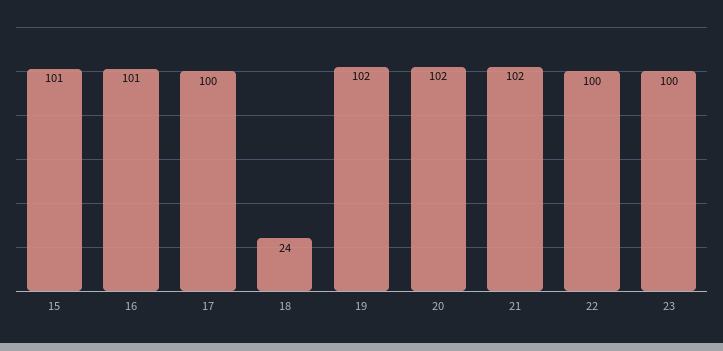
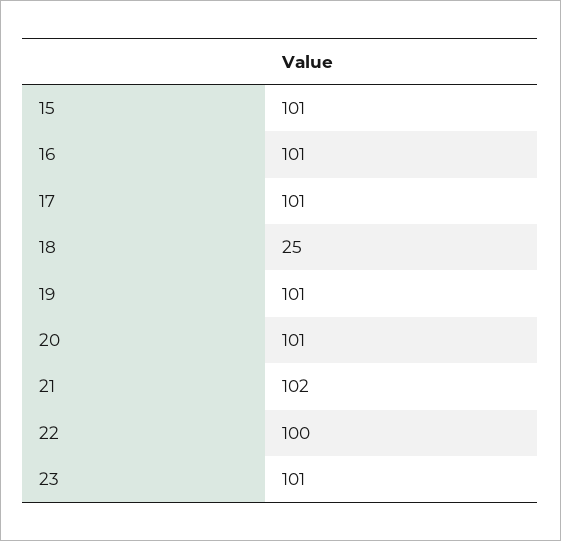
  {
    "15": 101,
    "16": 101,
-   "17": 100,
+   "17": 101,
-   "18": 24,
+   "18": 25,
-   "19": 102,
+   "19": 101,
-   "20": 102,
+   "20": 101,
    "21": 102,
    "22": 100,
-   "23": 100
+   "23": 101
  }

